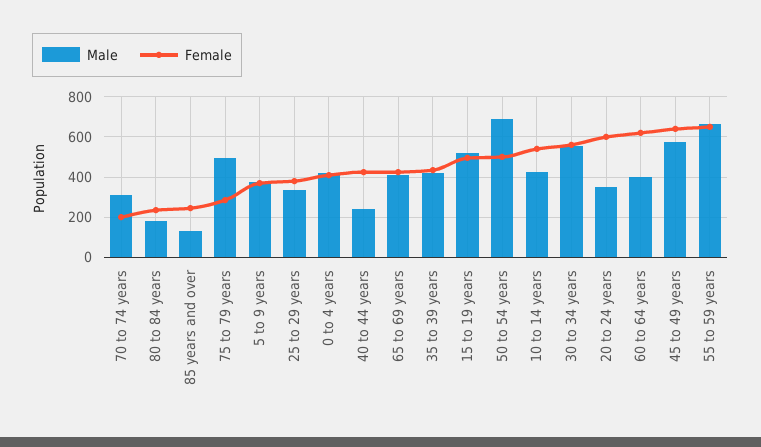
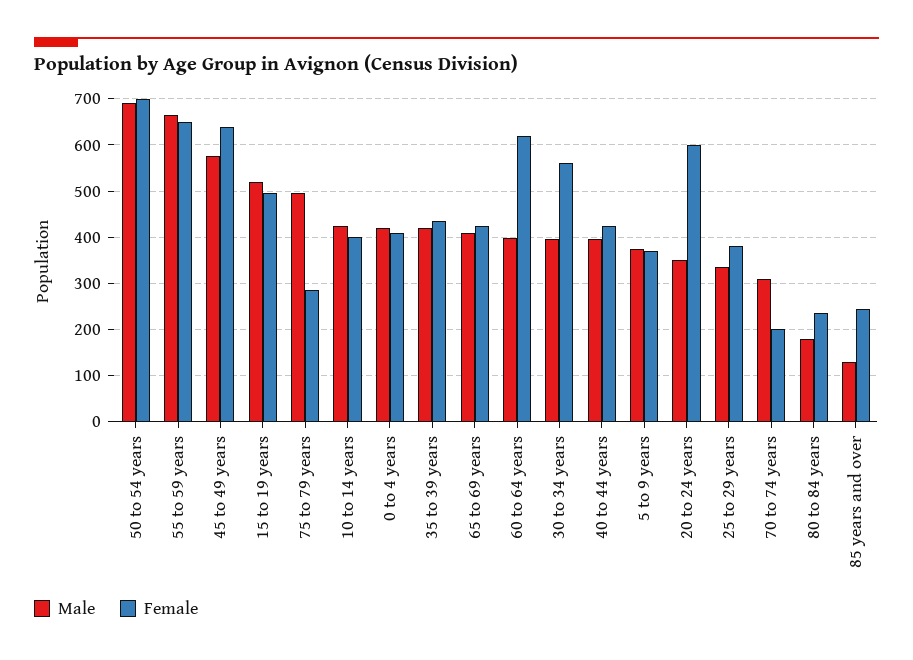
  {
    "Male": {
      "70 to 74 years": 320,
      "80 to 84 years": 180,
      "85 years and over": 140,
      "75 to 79 years": 500,
      "5 to 9 years": 380,
      "25 to 29 years": 340,
      "0 to 4 years": 420,
-     "40 to 44 years": 250,
+     "40 to 44 years": 400,
      "65 to 69 years": 420,
      "35 to 39 years": 420,
      "15 to 19 years": 520,
      "50 to 54 years": 700,
      "10 to 14 years": 420,
-     "30 to 34 years": 550,
+     "30 to 34 years": 400,
      "20 to 24 years": 360,
      "60 to 64 years": 400,
      "45 to 49 years": 580,
      "55 to 59 years": 660
    },
    "Female": {
      "70 to 74 years": 200,
      "80 to 84 years": 240,
      "85 years and over": 240,
      "75 to 79 years": 280,
      "5 to 9 years": 380,
      "25 to 29 years": 380,
      "0 to 4 years": 420,
      "40 to 44 years": 420,
      "65 to 69 years": 420,
      "35 to 39 years": 440,
      "15 to 19 years": 500,
-     "50 to 54 years": 500,
+     "50 to 54 years": 700,
-     "10 to 14 years": 550,
+     "10 to 14 years": 400,
      "30 to 34 years": 560,
      "20 to 24 years": 600,
      "60 to 64 years": 620,
      "45 to 49 years": 640,
      "55 to 59 years": 660
    }
  }

